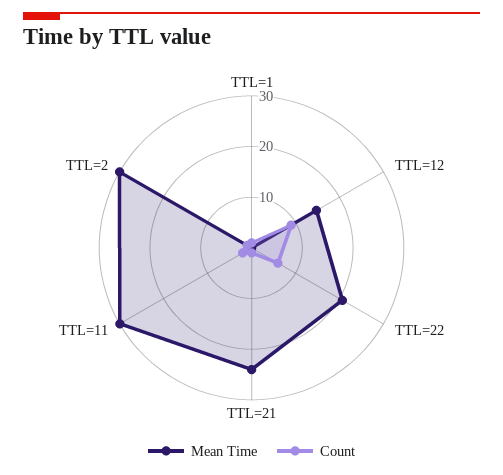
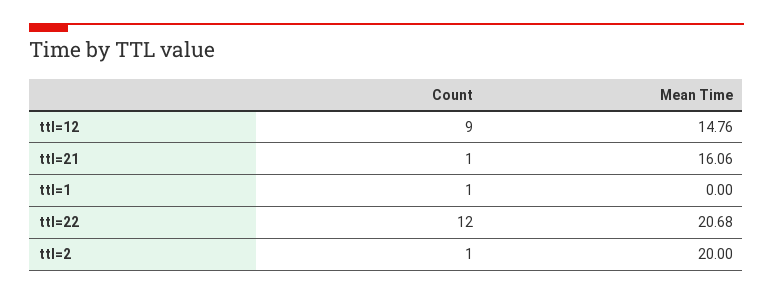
  {
    "Mean Time": {
      "TTL=1": 0,
      "TTL=12": 14.76,
      "TTL=22": 20.68,
-     "TTL=21": 24,
+     "TTL=21": 16.06,
-     "TTL=11": 30,
-     "TTL=2": 30
+     "TTL=2": 20
    },
    "Count": {
      "TTL=1": 1,
      "TTL=12": 9,
-     "TTL=22": 6,
+     "TTL=22": 12,
      "TTL=21": 1,
-     "TTL=11": 2,
      "TTL=2": 1
    }
  }

